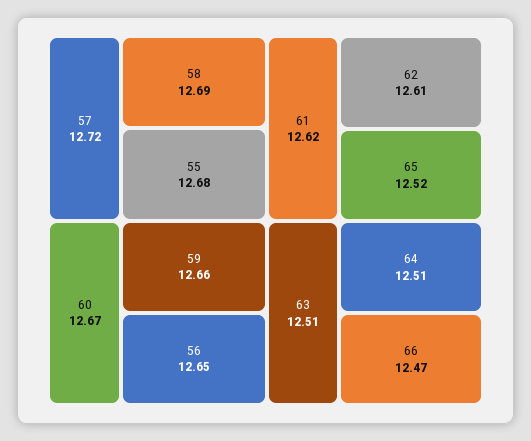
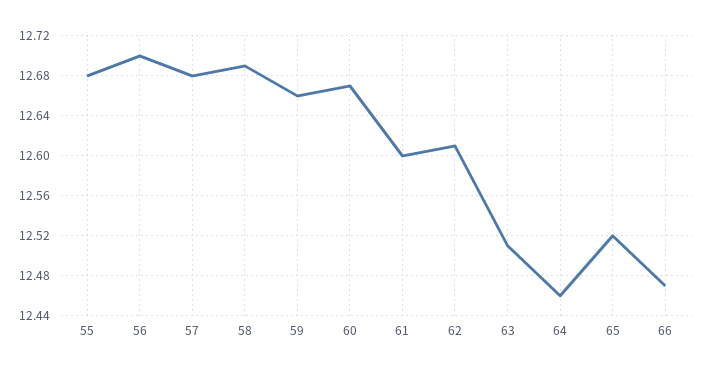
  {
-   "57": 12.72,
+   "57": 12.68,
    "58": 12.69,
    "55": 12.68,
    "60": 12.67,
    "59": 12.66,
-   "56": 12.65,
+   "56": 12.7,
-   "61": 12.62,
+   "61": 12.6,
    "62": 12.61,
    "65": 12.52,
    "63": 12.51,
-   "64": 12.51,
+   "64": 12.46,
    "66": 12.47
  }

